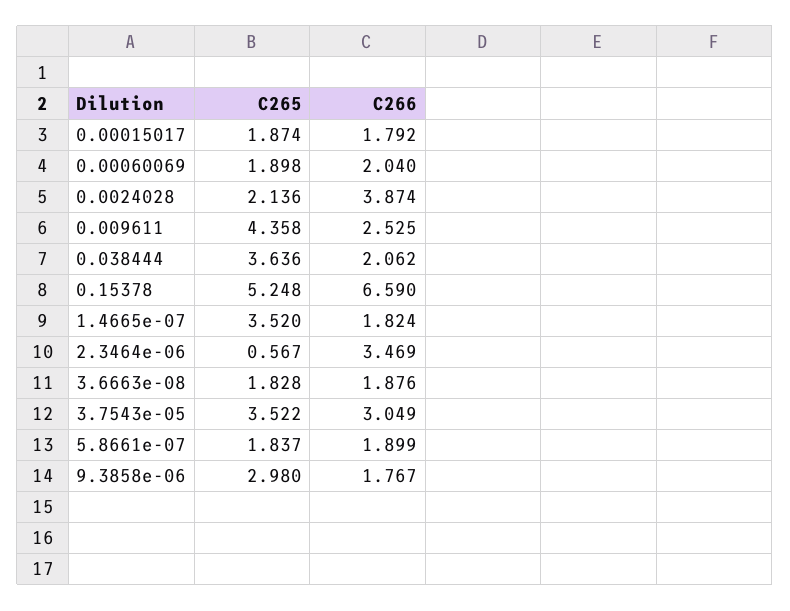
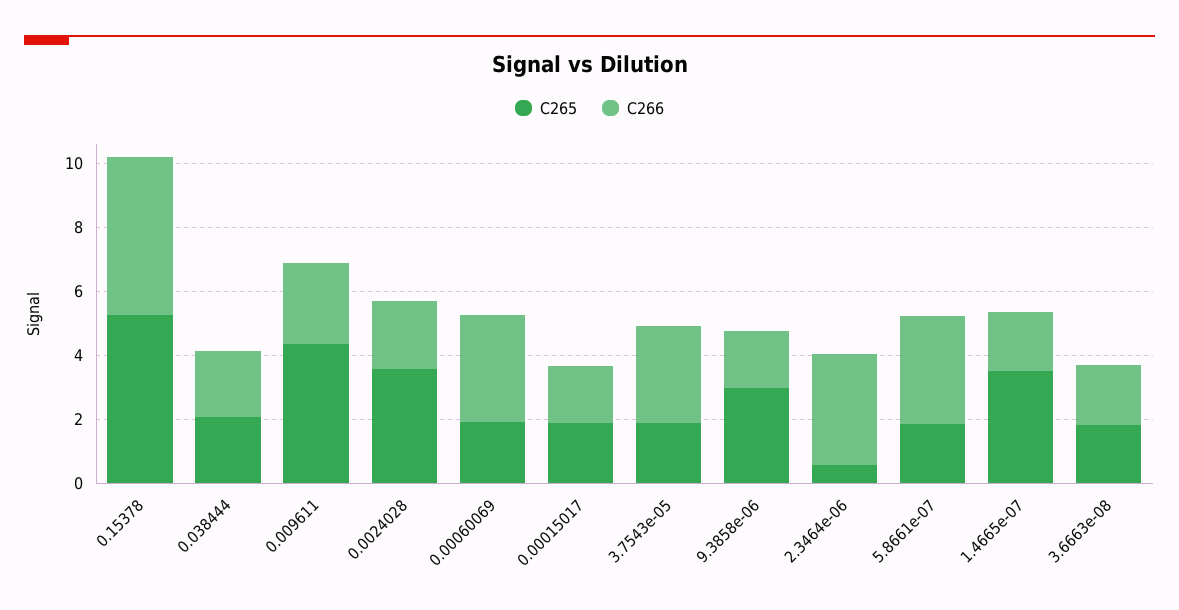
  {
    "C265": {
      "0.00015017": 1.874,
      "0.00060069": 1.898,
-     "0.0024028": 2.136,
+     "0.0024028": 3.5,
      "0.009611": 4.358,
-     "0.038444": 3.636,
+     "0.038444": 2,
      "0.15378": 5.248,
      "1.4665e-07": 3.52,
      "2.3464e-06": 0.567,
      "3.6663e-08": 1.828,
-     "3.7543e-05": 3.522,
+     "3.7543e-05": 2,
      "5.8661e-07": 1.837,
      "9.3858e-06": 2.98
    },
    "C266": {
      "0.00015017": 1.792,
-     "0.00060069": 2.04,
+     "0.00060069": 3.5,
-     "0.0024028": 3.874,
+     "0.0024028": 2,
      "0.009611": 2.525,
      "0.038444": 2.062,
-     "0.15378": 6.59,
+     "0.15378": 5,
      "1.4665e-07": 1.824,
      "2.3464e-06": 3.469,
      "3.6663e-08": 1.876,
      "3.7543e-05": 3.049,
-     "5.8661e-07": 1.899,
+     "5.8661e-07": 3.5,
      "9.3858e-06": 1.767
    }
  }

